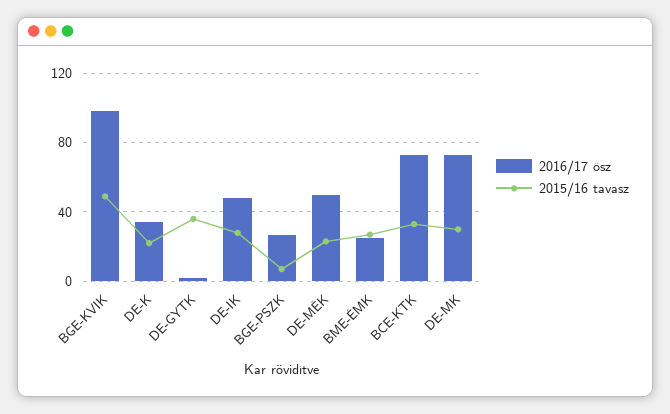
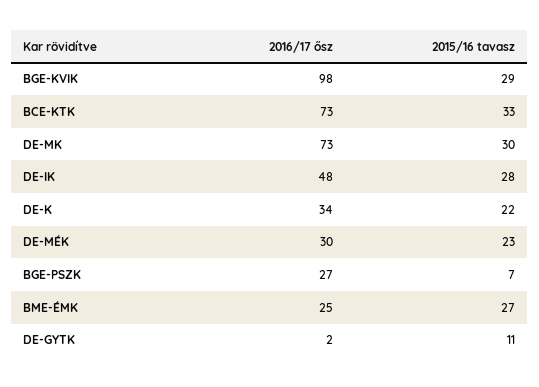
  {
    "2016/17 ősz": {
      "BGE-KVIK": 98,
      "DE-K": 34,
      "DE-GYTK": 2,
      "DE-IK": 48,
      "BGE-PSZK": 27,
-     "DE-MÉK": 50,
+     "DE-MÉK": 30,
      "BME-ÉMK": 25,
      "BCE-KTK": 73,
      "DE-MK": 73
    },
    "2015/16 tavasz": {
-     "BGE-KVIK": 50,
+     "BGE-KVIK": 29,
      "DE-K": 22,
-     "DE-GYTK": 35,
+     "DE-GYTK": 11,
      "DE-IK": 28,
      "BGE-PSZK": 7,
      "DE-MÉK": 23,
      "BME-ÉMK": 27,
      "BCE-KTK": 33,
      "DE-MK": 30
    }
  }

